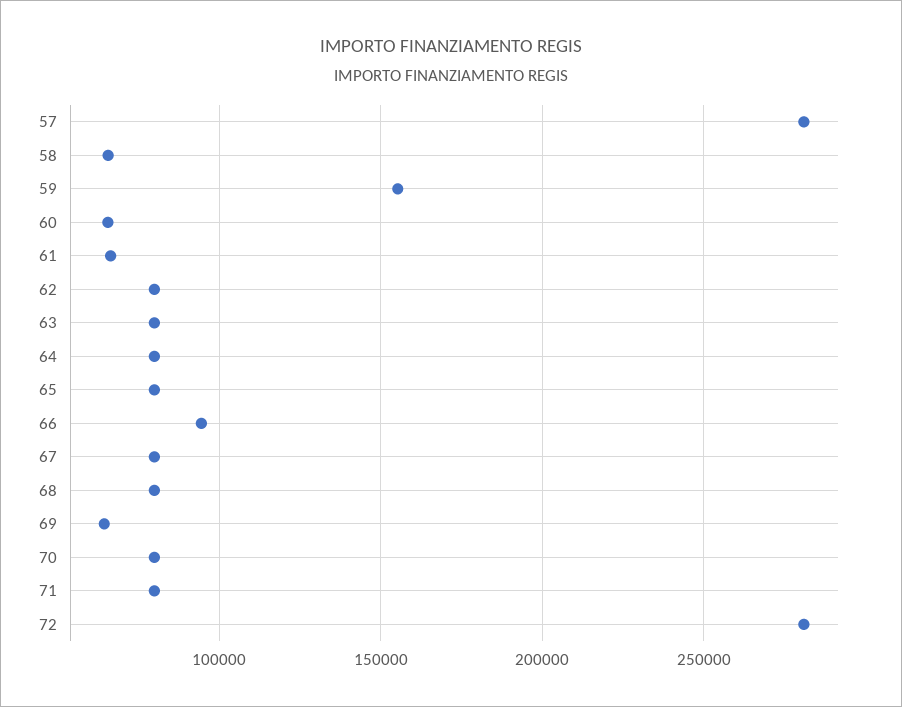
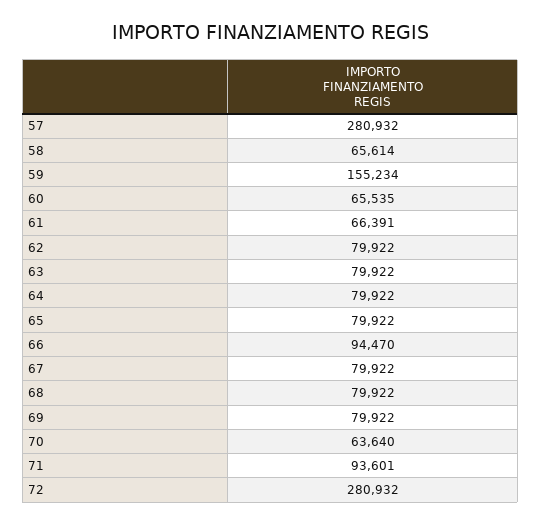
  {
    "57": 280932,
    "58": 65614,
    "59": 155234,
    "60": 65535,
    "61": 66391,
    "62": 79922,
    "63": 79922,
    "64": 79922,
    "65": 79922,
    "66": 94470,
    "67": 79922,
    "68": 79922,
-   "69": 65000,
+   "69": 79922,
-   "70": 80000,
+   "70": 63640,
-   "71": 80000,
+   "71": 93601,
    "72": 280932
  }

